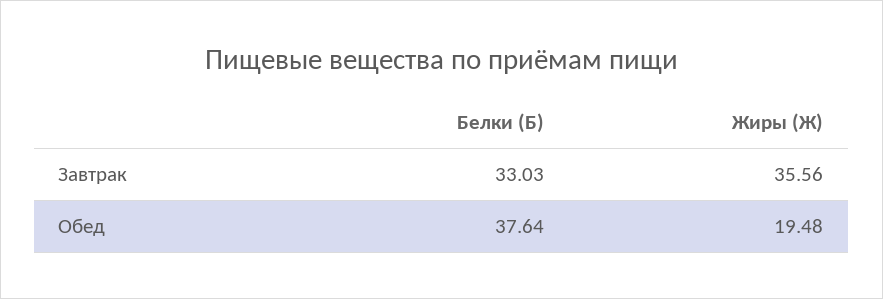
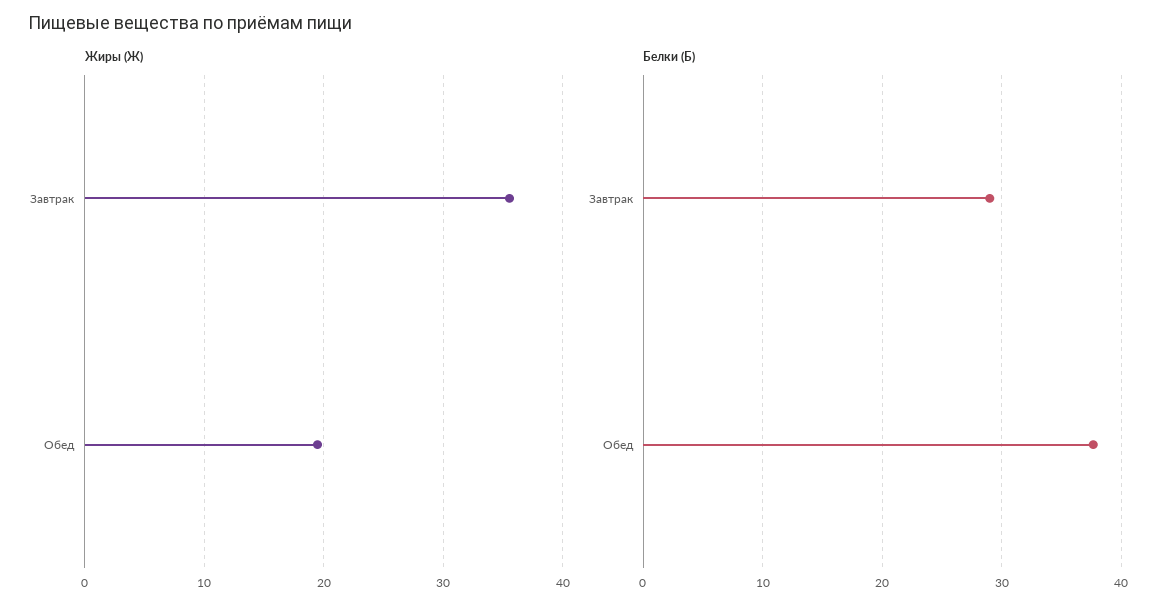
  {
    "Белки (Б)": {
-     "Завтрак": 33.03,
+     "Завтрак": 29,
      "Обед": 37.64
    },
    "Жиры (Ж)": {
      "Завтрак": 35.56,
      "Обед": 19.48
    }
  }

